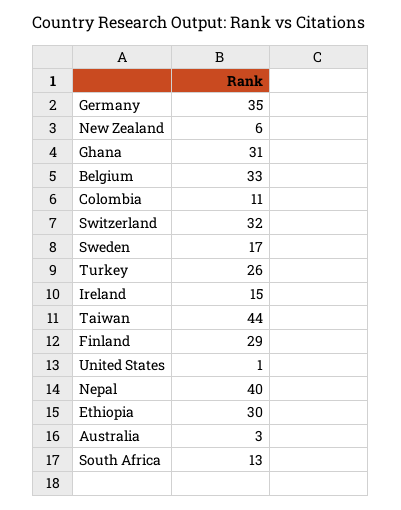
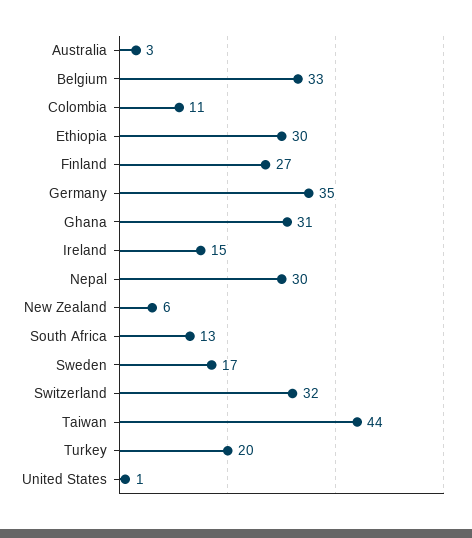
  {
    "Germany": 35,
    "New Zealand": 6,
    "Ghana": 31,
    "Belgium": 33,
    "Colombia": 11,
    "Switzerland": 32,
    "Sweden": 17,
-   "Turkey": 26,
+   "Turkey": 20,
    "Ireland": 15,
    "Taiwan": 44,
-   "Finland": 29,
+   "Finland": 27,
    "United States": 1,
-   "Nepal": 40,
+   "Nepal": 30,
    "Ethiopia": 30,
    "Australia": 3,
    "South Africa": 13
  }

